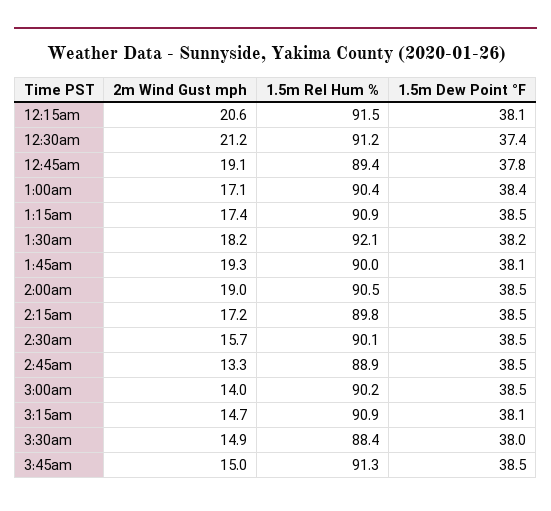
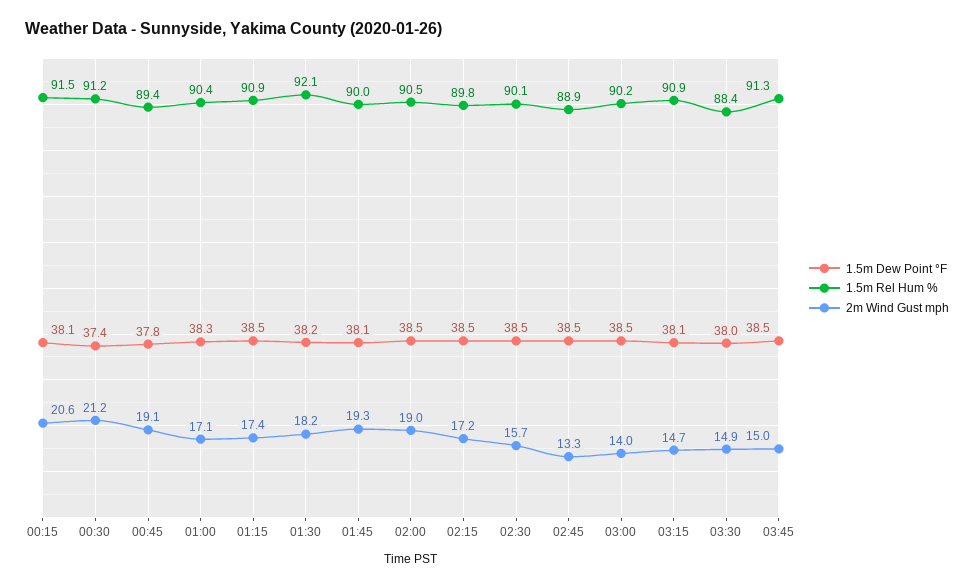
  {
    "2m Wind Gust mph": {
      "12:15am": 20.6,
      "12:30am": 21.2,
      "12:45am": 19.1,
      "1:00am": 17.1,
      "1:15am": 17.4,
      "1:30am": 18.2,
      "1:45am": 19.3,
      "2:00am": 19,
      "2:15am": 17.2,
      "2:30am": 15.7,
      "2:45am": 13.3,
      "3:00am": 14,
      "3:15am": 14.7,
      "3:30am": 14.9,
      "3:45am": 15
    },
    "1.5m Rel Hum %": {
      "12:15am": 91.5,
      "12:30am": 91.2,
      "12:45am": 89.4,
      "1:00am": 90.4,
      "1:15am": 90.9,
      "1:30am": 92.1,
      "1:45am": 90,
      "2:00am": 90.5,
      "2:15am": 89.8,
      "2:30am": 90.1,
      "2:45am": 88.9,
      "3:00am": 90.2,
      "3:15am": 90.9,
      "3:30am": 88.4,
      "3:45am": 91.3
    },
    "1.5m Dew Point °F": {
      "12:15am": 38.1,
      "12:30am": 37.4,
      "12:45am": 37.8,
-     "1:00am": 38.4,
+     "1:00am": 38.3,
      "1:15am": 38.5,
      "1:30am": 38.2,
      "1:45am": 38.1,
      "2:00am": 38.5,
      "2:15am": 38.5,
      "2:30am": 38.5,
      "2:45am": 38.5,
      "3:00am": 38.5,
      "3:15am": 38.1,
      "3:30am": 38,
      "3:45am": 38.5
    }
  }

